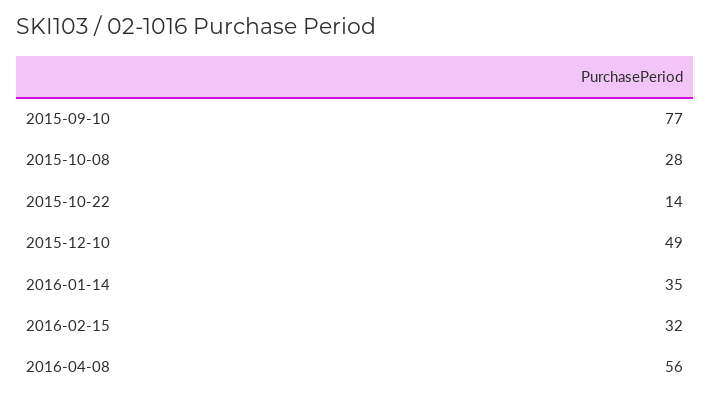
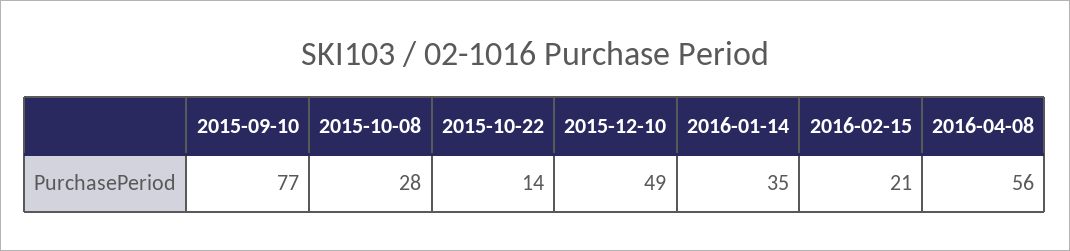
  {
    "2015-09-10": 77,
    "2015-10-08": 28,
    "2015-10-22": 14,
    "2015-12-10": 49,
    "2016-01-14": 35,
-   "2016-02-15": 32,
+   "2016-02-15": 21,
    "2016-04-08": 56
  }

